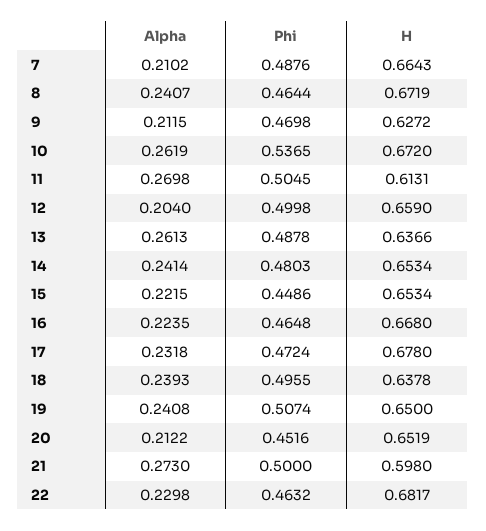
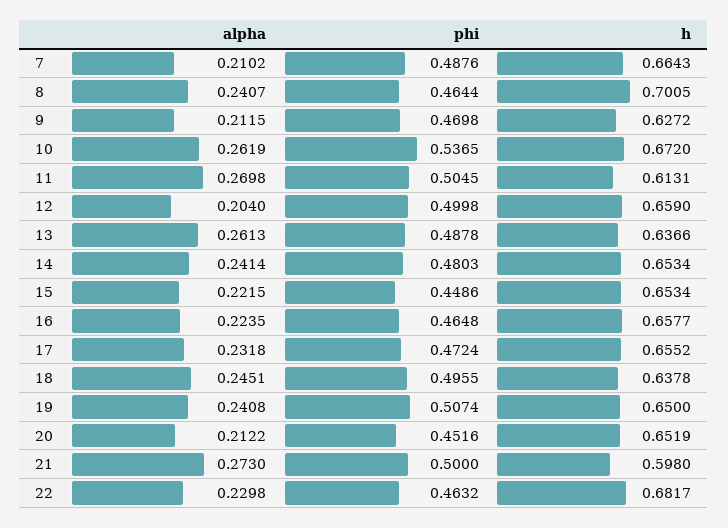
  {
    "Alpha": {
      "7": 0.2102,
      "8": 0.2407,
      "9": 0.2115,
      "10": 0.2619,
      "11": 0.2698,
      "12": 0.204,
      "13": 0.2613,
      "14": 0.2414,
      "15": 0.2215,
      "16": 0.2235,
      "17": 0.2318,
-     "18": 0.2393,
+     "18": 0.2451,
      "19": 0.2408,
      "20": 0.2122,
      "21": 0.273,
      "22": 0.2298
    },
    "Phi": {
      "7": 0.4876,
      "8": 0.4644,
      "9": 0.4698,
      "10": 0.5365,
      "11": 0.5045,
      "12": 0.4998,
      "13": 0.4878,
      "14": 0.4803,
      "15": 0.4486,
      "16": 0.4648,
      "17": 0.4724,
      "18": 0.4955,
      "19": 0.5074,
      "20": 0.4516,
      "21": 0.5,
      "22": 0.4632
    },
    "H": {
      "7": 0.6643,
-     "8": 0.6719,
+     "8": 0.7005,
      "9": 0.6272,
      "10": 0.672,
      "11": 0.6131,
      "12": 0.659,
      "13": 0.6366,
      "14": 0.6534,
      "15": 0.6534,
-     "16": 0.668,
+     "16": 0.6577,
-     "17": 0.678,
+     "17": 0.6552,
      "18": 0.6378,
      "19": 0.65,
      "20": 0.6519,
      "21": 0.598,
      "22": 0.6817
    }
  }

